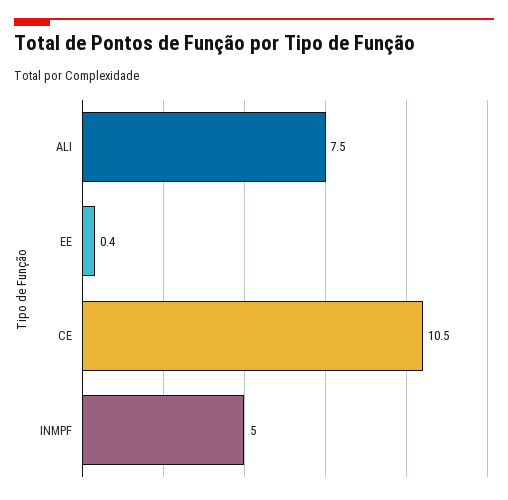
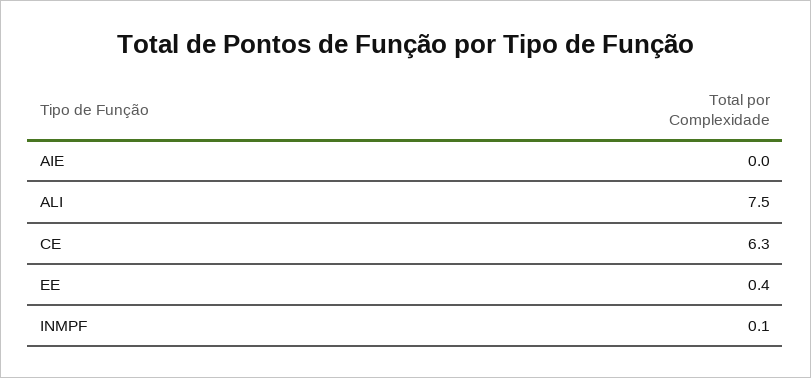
  {
    "ALI": 7.5,
    "EE": 0.4,
-   "CE": 10.5,
+   "CE": 6.3,
-   "INMPF": 5
+   "INMPF": 0.1,
+   "AIE": 0
  }

